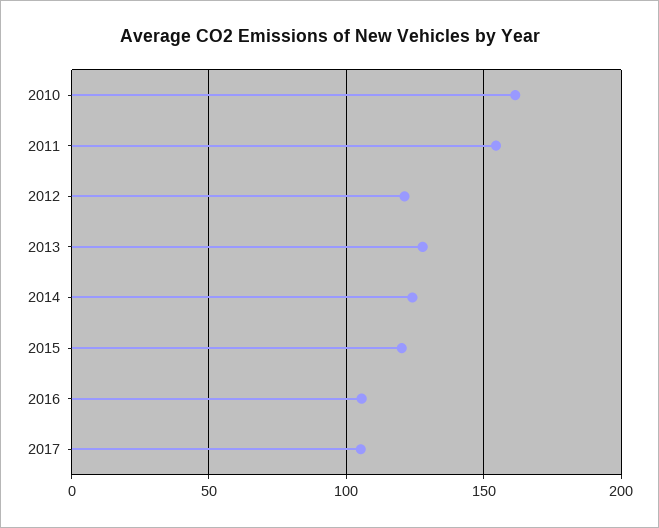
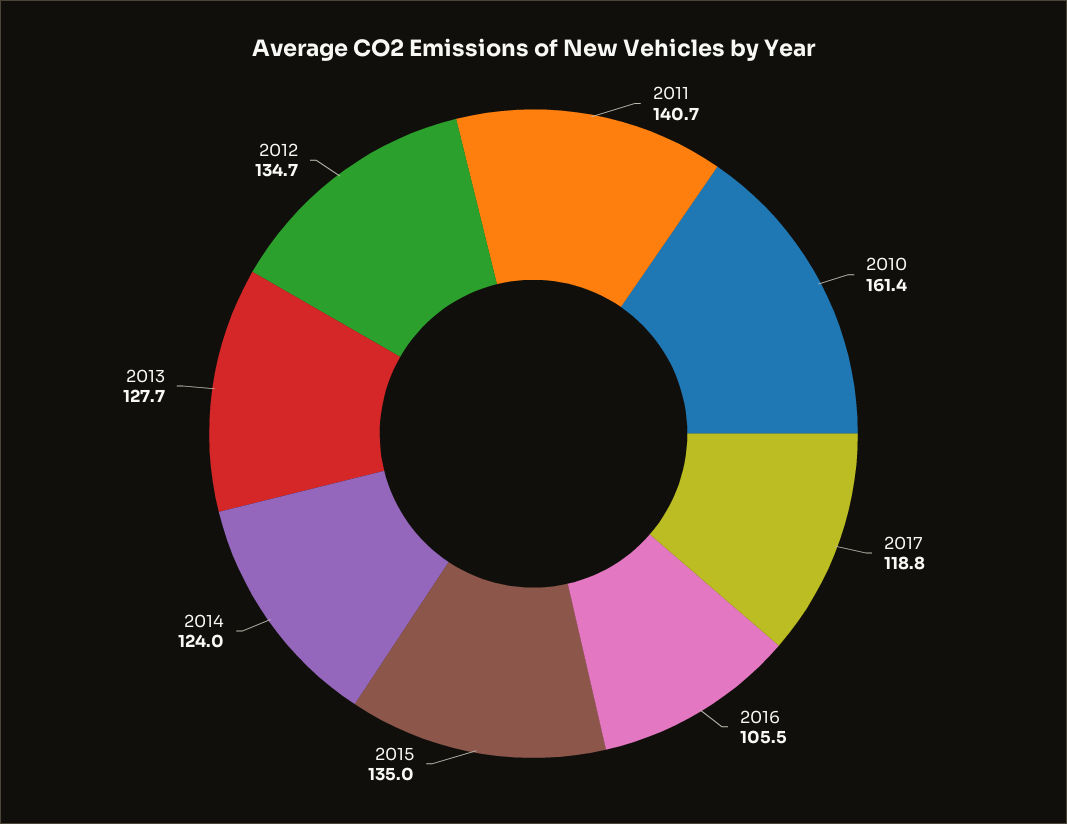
  {
    "2010": 161.4,
-   "2011": 155,
+   "2011": 140.7,
-   "2012": 120,
+   "2012": 134.7,
    "2013": 127.7,
    "2014": 124,
-   "2015": 120,
+   "2015": 135,
    "2016": 105.5,
-   "2017": 105
+   "2017": 118.8
  }

